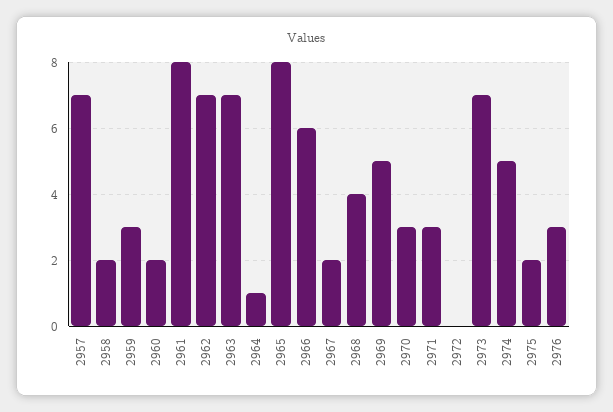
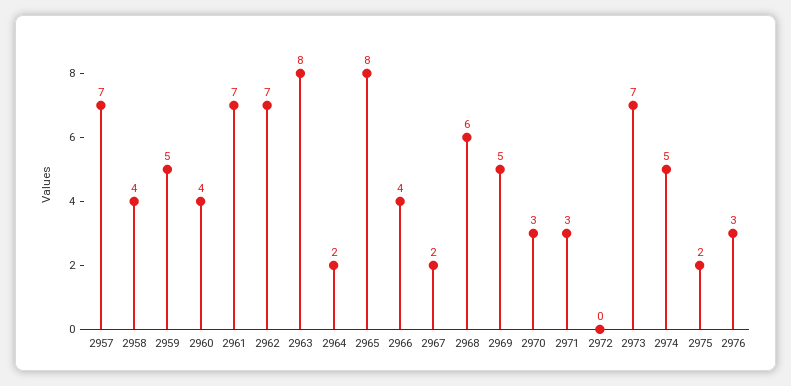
  {
    "2957": 7,
-   "2958": 2,
+   "2958": 4,
-   "2959": 3,
+   "2959": 5,
-   "2960": 2,
+   "2960": 4,
-   "2961": 8,
+   "2961": 7,
    "2962": 7,
-   "2963": 7,
+   "2963": 8,
-   "2964": 1,
+   "2964": 2,
    "2965": 8,
-   "2966": 6,
+   "2966": 4,
    "2967": 2,
-   "2968": 4,
+   "2968": 6,
    "2969": 5,
    "2970": 3,
    "2971": 3,
    "2972": 0,
    "2973": 7,
    "2974": 5,
    "2975": 2,
    "2976": 3
  }

